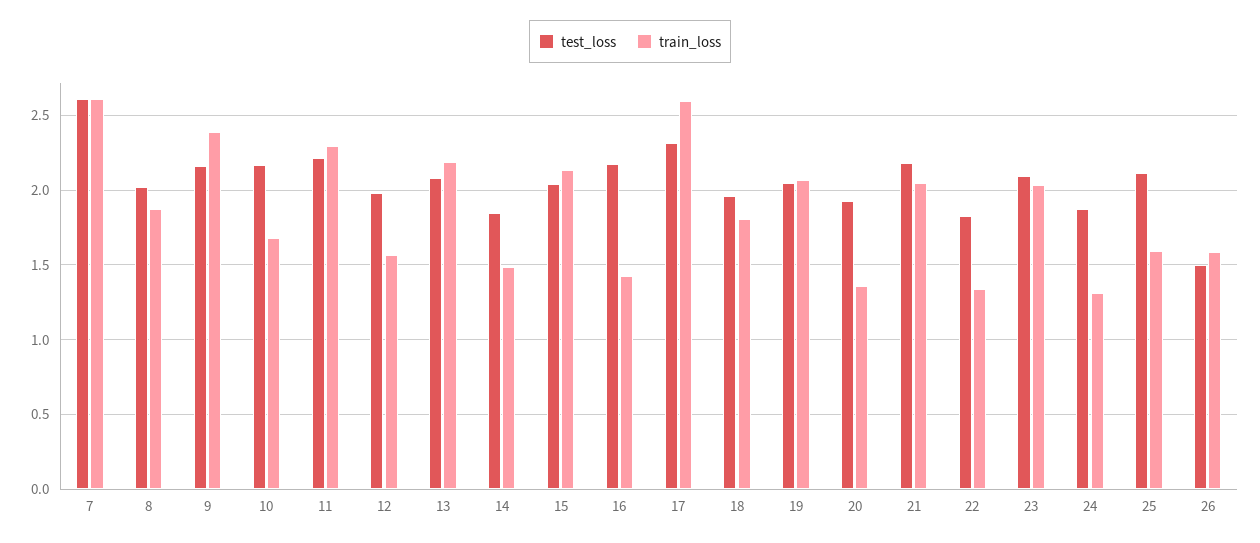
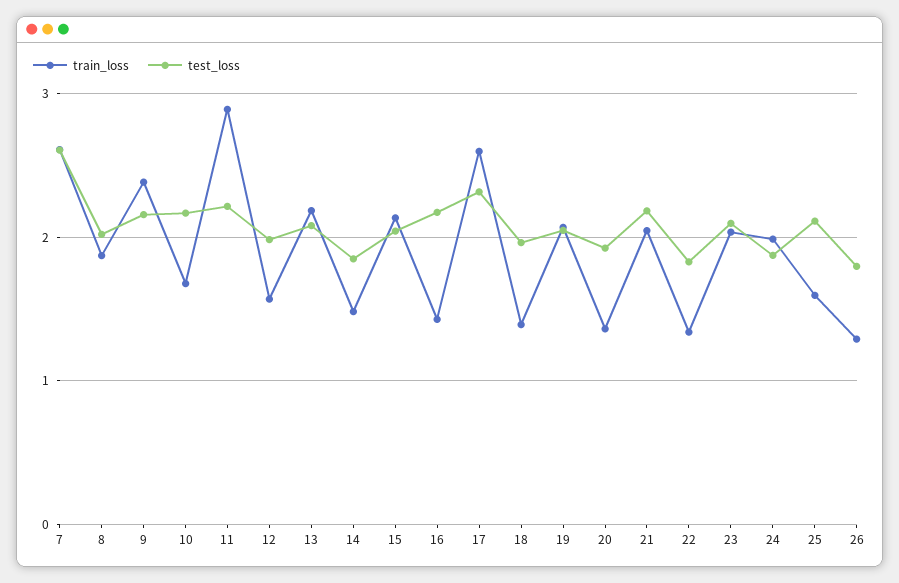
  {
    "test_loss": {
      "7": 2.6,
      "8": 2,
      "9": 2.15,
      "10": 2.15,
      "11": 2.2,
      "12": 2,
      "13": 2.1,
      "14": 1.85,
      "15": 2.05,
      "16": 2.15,
      "17": 2.3,
      "18": 1.95,
      "19": 2.05,
      "20": 1.95,
      "21": 2.2,
      "22": 1.85,
      "23": 2.1,
      "24": 1.9,
      "25": 2.1,
-     "26": 1.5
+     "26": 1.8
    },
    "train_loss": {
      "7": 2.6,
      "8": 1.85,
      "9": 2.4,
      "10": 1.7,
-     "11": 2.3,
+     "11": 2.9,
      "12": 1.55,
      "13": 2.2,
      "14": 1.5,
      "15": 2.15,
      "16": 1.45,
      "17": 2.6,
-     "18": 1.8,
+     "18": 1.4,
      "19": 2.05,
      "20": 1.35,
      "21": 2.05,
      "22": 1.35,
      "23": 2.05,
-     "24": 1.3,
+     "24": 2,
      "25": 1.6,
-     "26": 1.6
+     "26": 1.3
    }
  }

